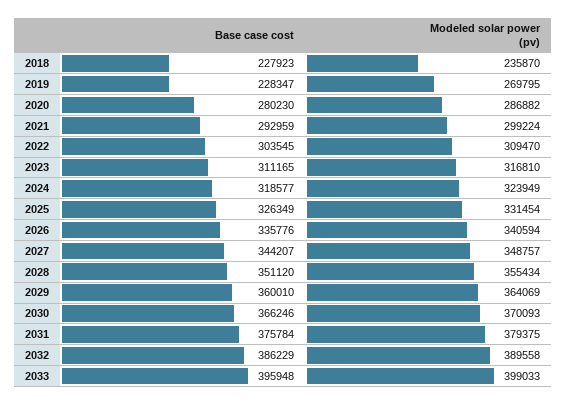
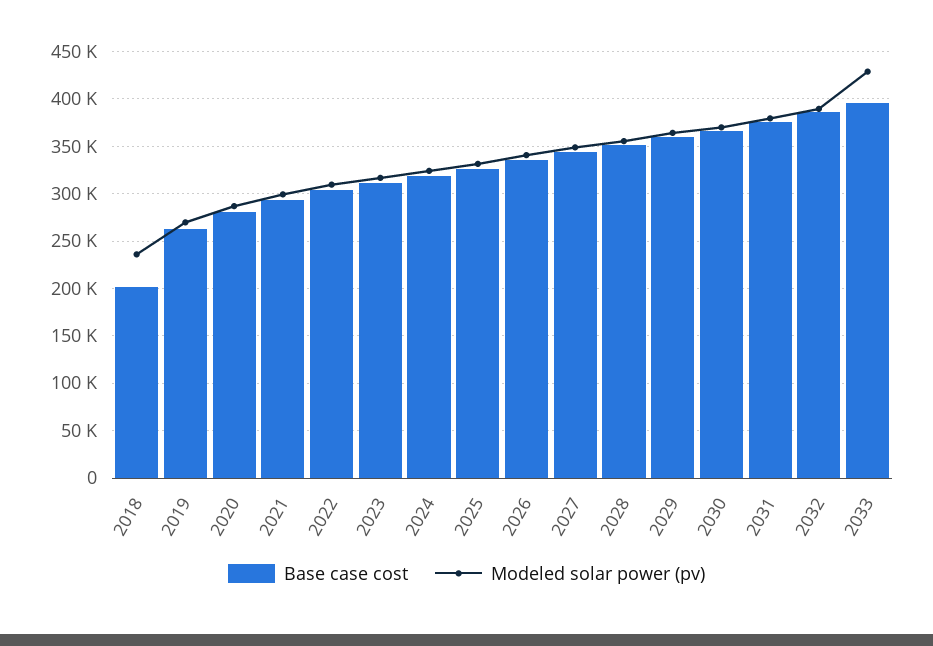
  {
    "Base case cost": {
-     "2018": 227923,
+     "2018": 200000,
-     "2019": 228347,
+     "2019": 260000,
      "2020": 280230,
      "2021": 292959,
      "2022": 303545,
      "2023": 311165,
      "2024": 318577,
      "2025": 326349,
      "2026": 335776,
      "2027": 344207,
      "2028": 351120,
      "2029": 360010,
      "2030": 366246,
      "2031": 375784,
      "2032": 386229,
      "2033": 395948
    },
    "Modeled solar power (pv)": {
      "2018": 235870,
      "2019": 269795,
      "2020": 286882,
      "2021": 299224,
      "2022": 309470,
      "2023": 316810,
      "2024": 323949,
      "2025": 331454,
      "2026": 340594,
      "2027": 348757,
      "2028": 355434,
      "2029": 364069,
      "2030": 370093,
      "2031": 379375,
      "2032": 389558,
-     "2033": 399033
+     "2033": 430000
    }
  }

